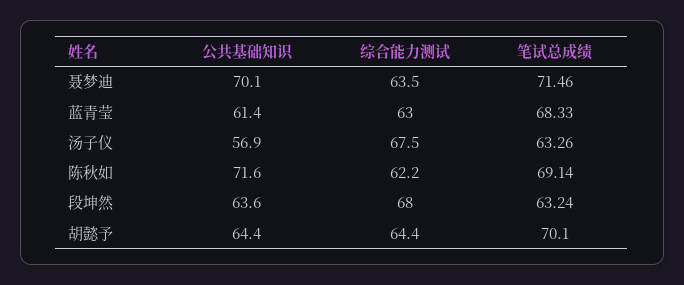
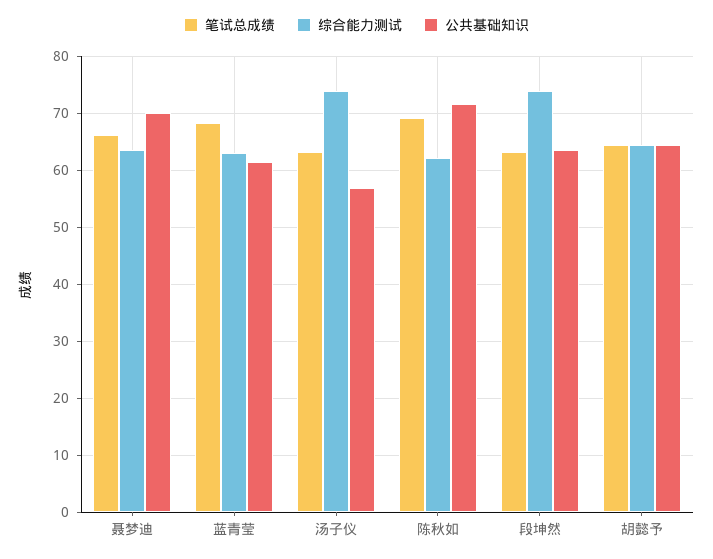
  {
    "公共基础知识": {
      "聂梦迪": 70.1,
      "蓝青莹": 61.4,
      "汤子仪": 56.9,
      "陈秋如": 71.6,
      "段坤然": 63.6,
      "胡懿予": 64.4
    },
    "综合能力测试": {
      "聂梦迪": 63.5,
      "蓝青莹": 63,
-     "汤子仪": 67.5,
+     "汤子仪": 74,
      "陈秋如": 62.2,
-     "段坤然": 68,
+     "段坤然": 74,
      "胡懿予": 64.4
    },
    "笔试总成绩": {
-     "聂梦迪": 71.46,
+     "聂梦迪": 66,
      "蓝青莹": 68.33,
      "汤子仪": 63.26,
      "陈秋如": 69.14,
      "段坤然": 63.24,
-     "胡懿予": 70.1
+     "胡懿予": 64
    }
  }

